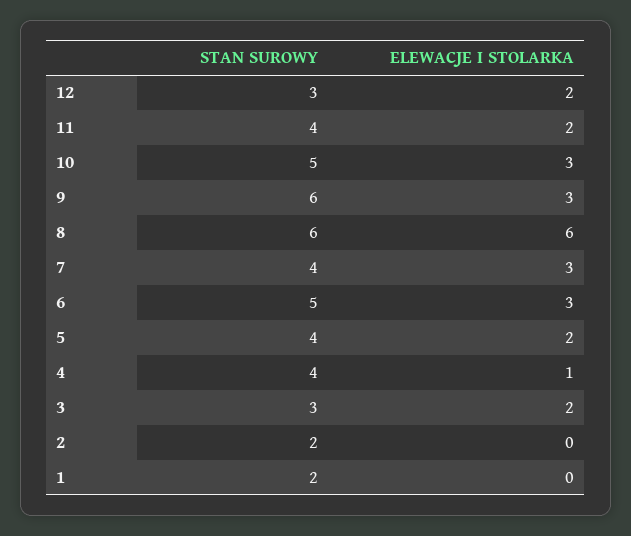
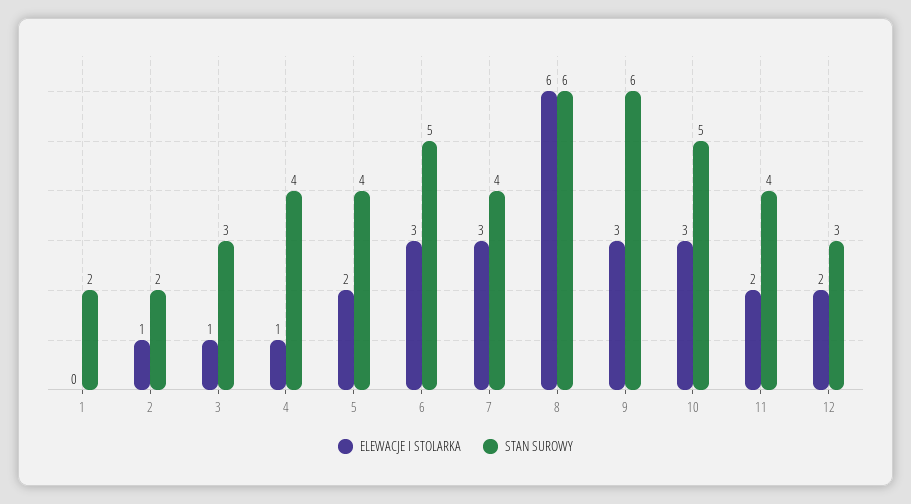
  {
    "STAN SUROWY": {
      "12": 3,
      "11": 4,
      "10": 5,
      "9": 6,
      "8": 6,
      "7": 4,
      "6": 5,
      "5": 4,
      "4": 4,
      "3": 3,
      "2": 2,
      "1": 2
    },
    "ELEWACJE I STOLARKA": {
      "12": 2,
      "11": 2,
      "10": 3,
      "9": 3,
      "8": 6,
      "7": 3,
      "6": 3,
      "5": 2,
      "4": 1,
-     "3": 2,
+     "3": 1,
-     "2": 0,
+     "2": 1,
      "1": 0
    }
  }

